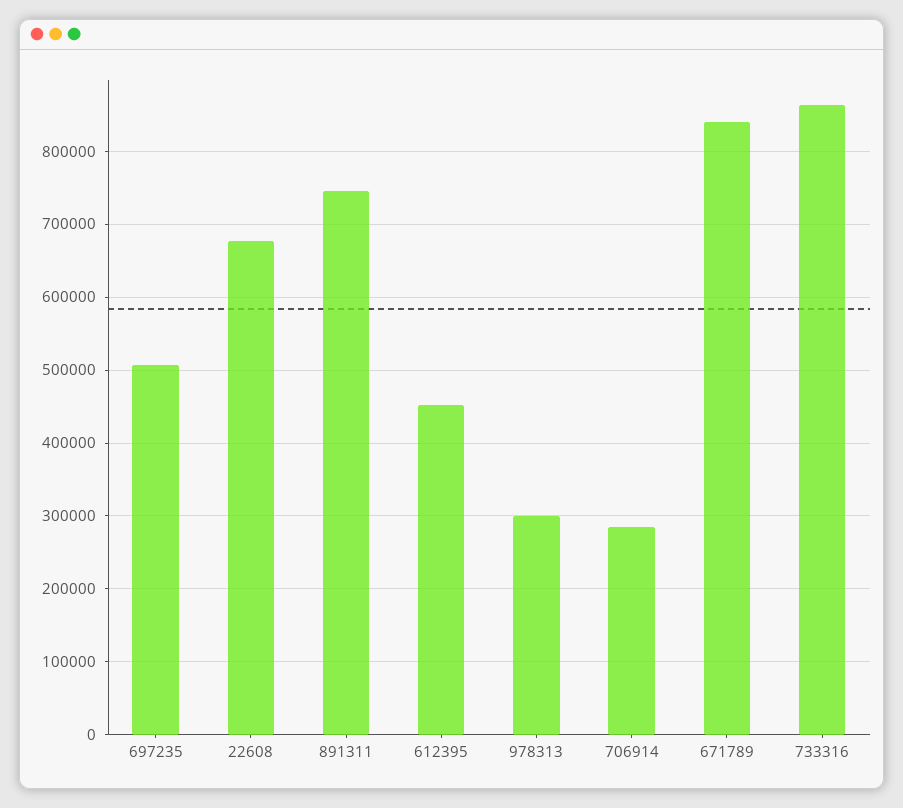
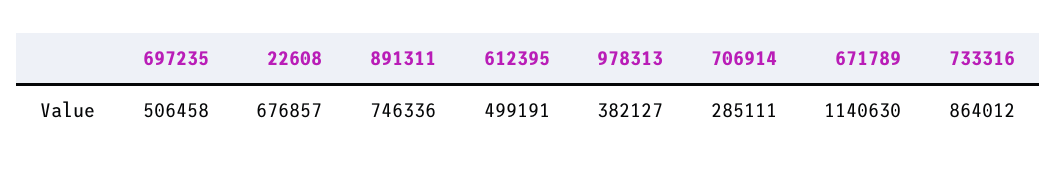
  {
    "697235": 506458,
    "22608": 676857,
    "891311": 746336,
-   "612395": 450000,
+   "612395": 499191,
-   "978313": 300000,
+   "978313": 382127,
    "706914": 285111,
-   "671789": 840000,
+   "671789": 1140630,
    "733316": 864012
  }

